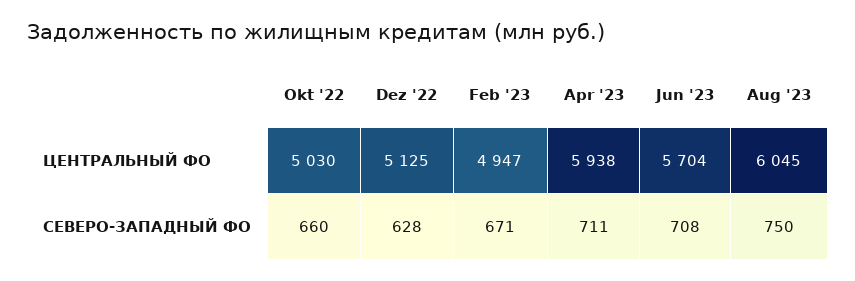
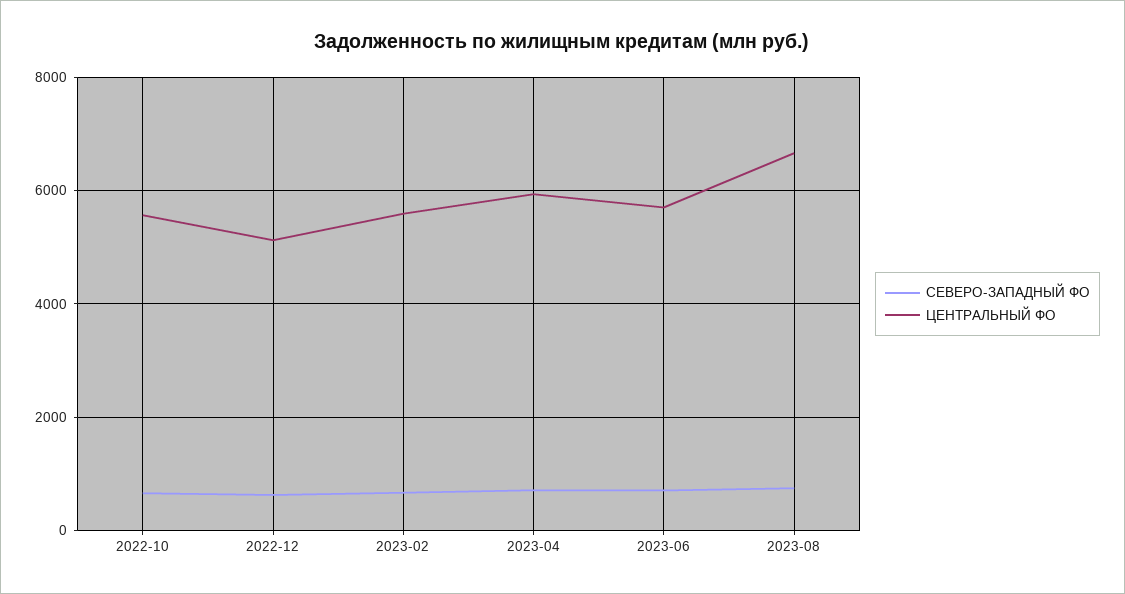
  {
    "ЦЕНТРАЛЬНЫЙ ФО": {
-     "Okt '22": 5030,
+     "Okt '22": 5600,
      "Dez '22": 5125,
-     "Feb '23": 4947,
+     "Feb '23": 5600,
      "Apr '23": 5938,
      "Jun '23": 5704,
-     "Aug '23": 6045
+     "Aug '23": 6600
    },
    "СЕВЕРО-ЗАПАДНЫЙ ФО": {
      "Okt '22": 660,
      "Dez '22": 628,
      "Feb '23": 671,
      "Apr '23": 711,
      "Jun '23": 708,
      "Aug '23": 750
    }
  }

